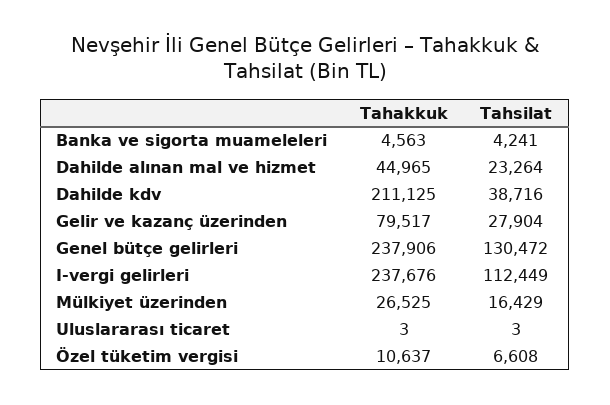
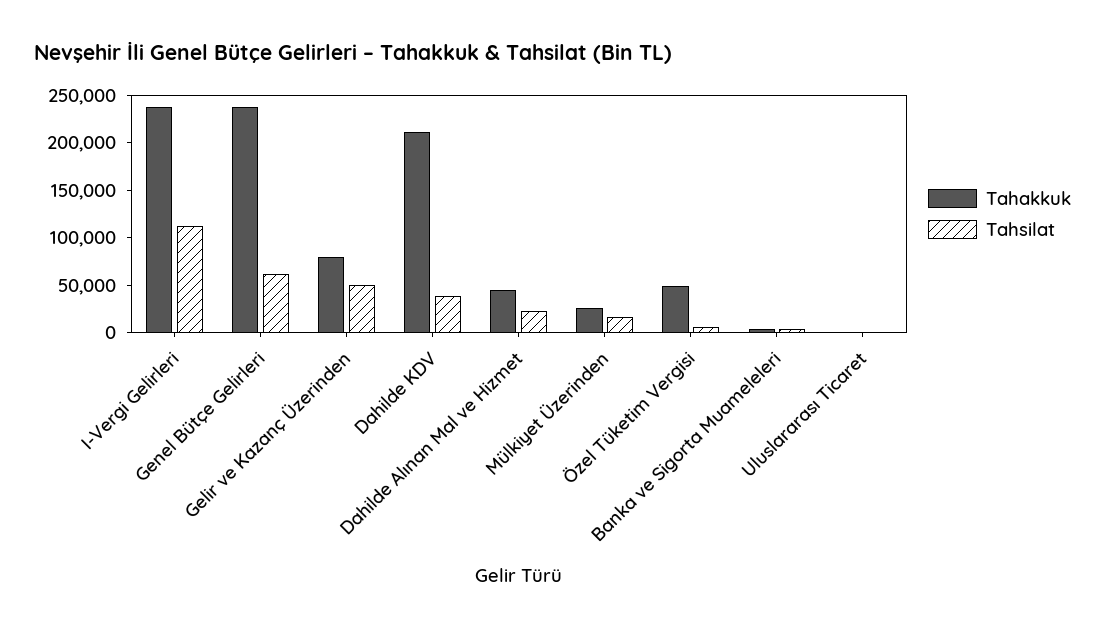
  {
    "Tahakkuk": {
      "Banka ve sigorta muameleleri": 4563,
      "Dahilde alınan mal ve hizmet": 44965,
      "Dahilde kdv": 211125,
      "Gelir ve kazanç üzerinden": 79517,
      "Genel bütçe gelirleri": 237906,
      "I-vergi gelirleri": 237676,
      "Mülkiyet üzerinden": 26525,
      "Uluslararası ticaret": 3,
-     "Özel tüketim vergisi": 10637
+     "Özel tüketim vergisi": 50000
    },
    "Tahsilat": {
      "Banka ve sigorta muameleleri": 4241,
      "Dahilde alınan mal ve hizmet": 23264,
      "Dahilde kdv": 38716,
-     "Gelir ve kazanç üzerinden": 27904,
+     "Gelir ve kazanç üzerinden": 50000,
-     "Genel bütçe gelirleri": 130472,
+     "Genel bütçe gelirleri": 60000,
      "I-vergi gelirleri": 112449,
      "Mülkiyet üzerinden": 16429,
      "Uluslararası ticaret": 3,
      "Özel tüketim vergisi": 6608
    }
  }

